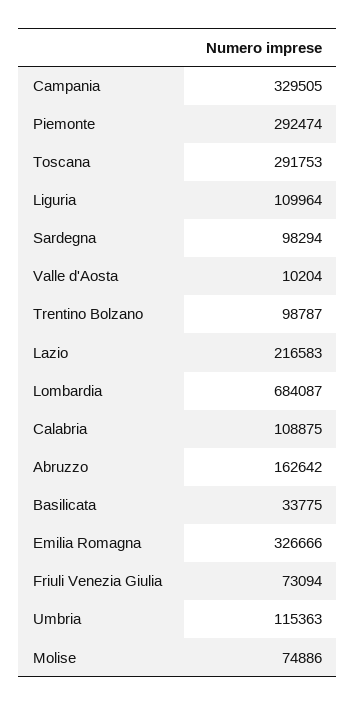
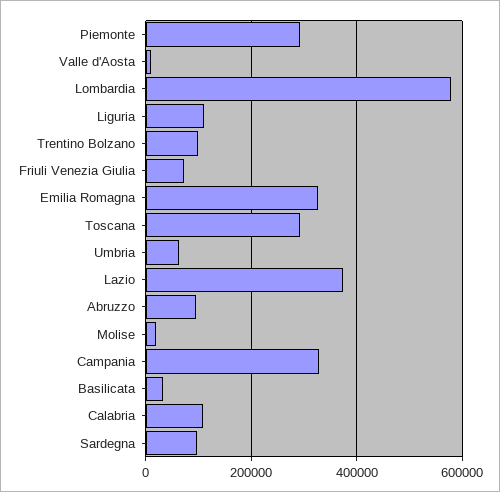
  {
    "Campania": 329505,
    "Piemonte": 292474,
    "Toscana": 291753,
    "Liguria": 109964,
    "Sardegna": 98294,
    "Valle d'Aosta": 10204,
    "Trentino Bolzano": 98787,
-   "Lazio": 216583,
+   "Lazio": 380000,
-   "Lombardia": 684087,
+   "Lombardia": 580000,
    "Calabria": 108875,
-   "Abruzzo": 162642,
+   "Abruzzo": 100000,
    "Basilicata": 33775,
    "Emilia Romagna": 326666,
    "Friuli Venezia Giulia": 73094,
-   "Umbria": 115363,
+   "Umbria": 60000,
-   "Molise": 74886
+   "Molise": 20000
  }

